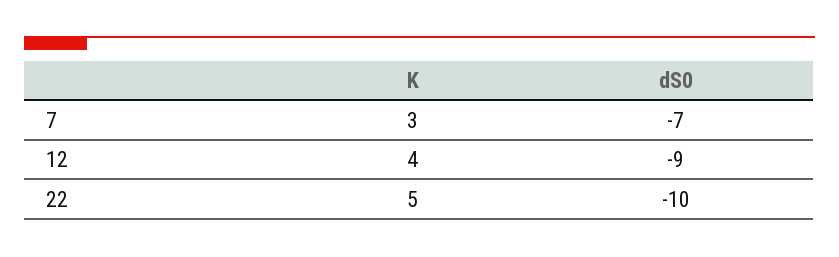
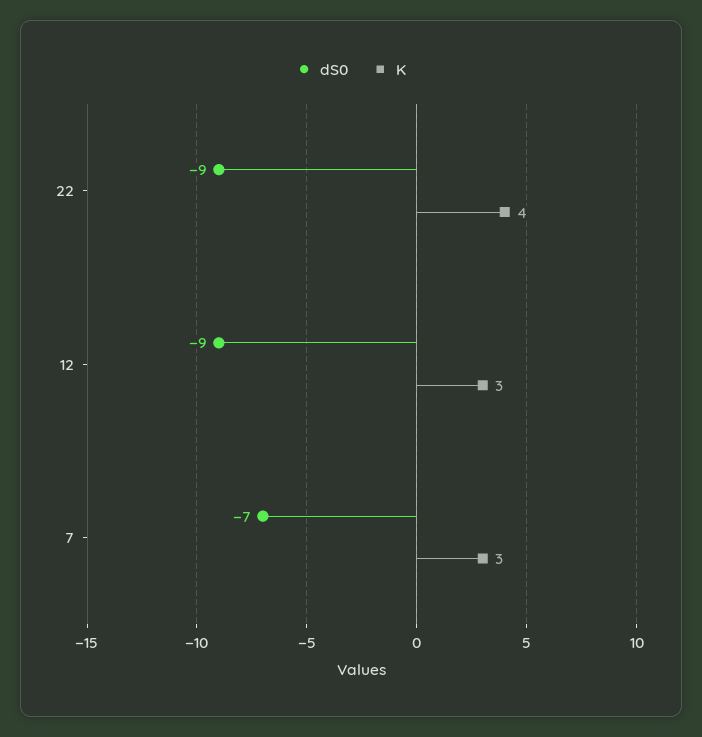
  {
    "K": {
      "7": 3,
-     "12": 4,
+     "12": 3,
-     "22": 5
+     "22": 4
    },
    "dS0": {
      "7": -7,
      "12": -9,
-     "22": -10
+     "22": -9
    }
  }

